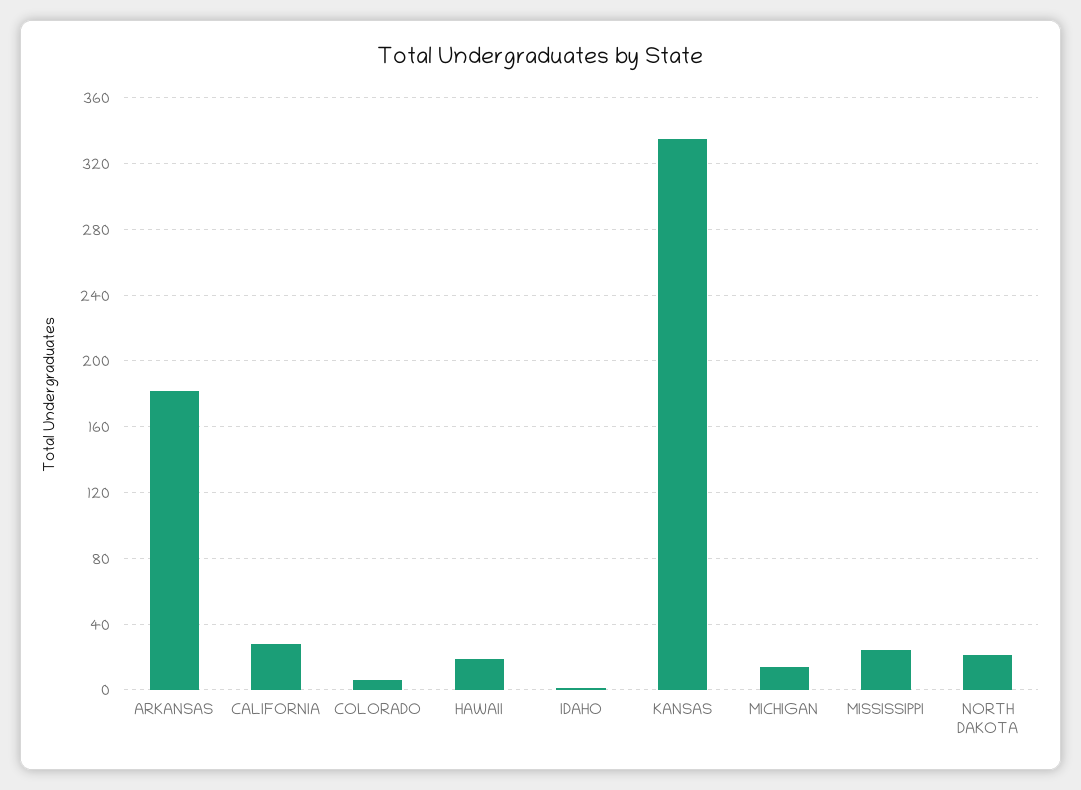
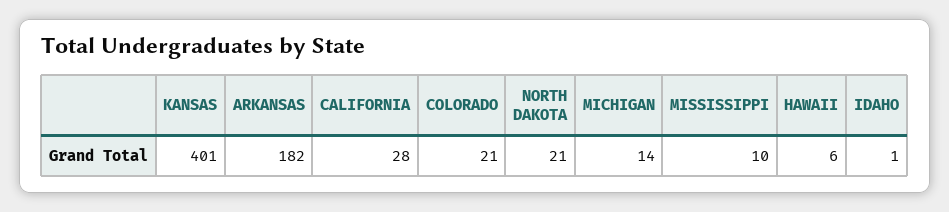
  {
    "ARKANSAS": 182,
    "CALIFORNIA": 28,
-   "COLORADO": 5,
+   "COLORADO": 21,
-   "HAWAII": 20,
+   "HAWAII": 6,
    "IDAHO": 1,
-   "KANSAS": 335,
+   "KANSAS": 401,
    "MICHIGAN": 14,
-   "MISSISSIPPI": 25,
+   "MISSISSIPPI": 10,
    "NORTH DAKOTA": 21
  }

